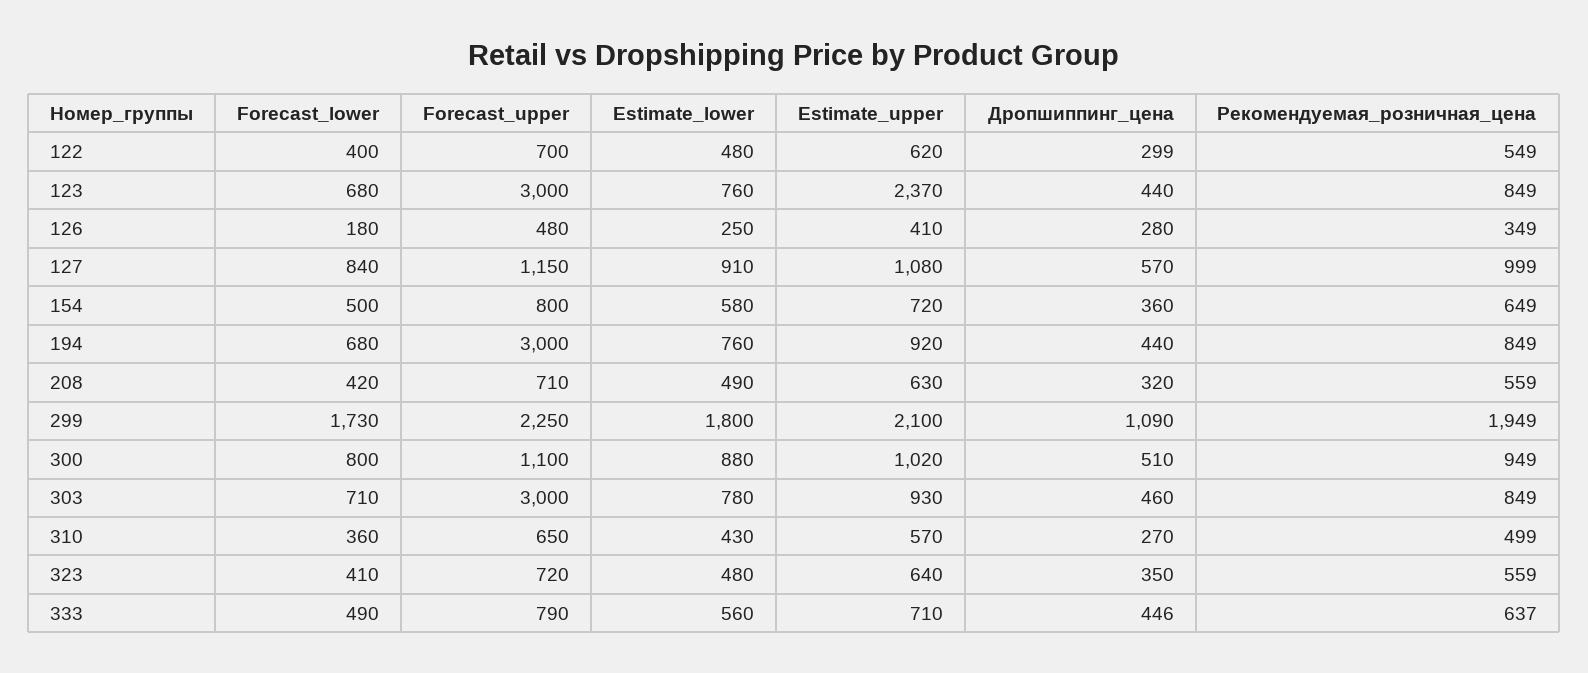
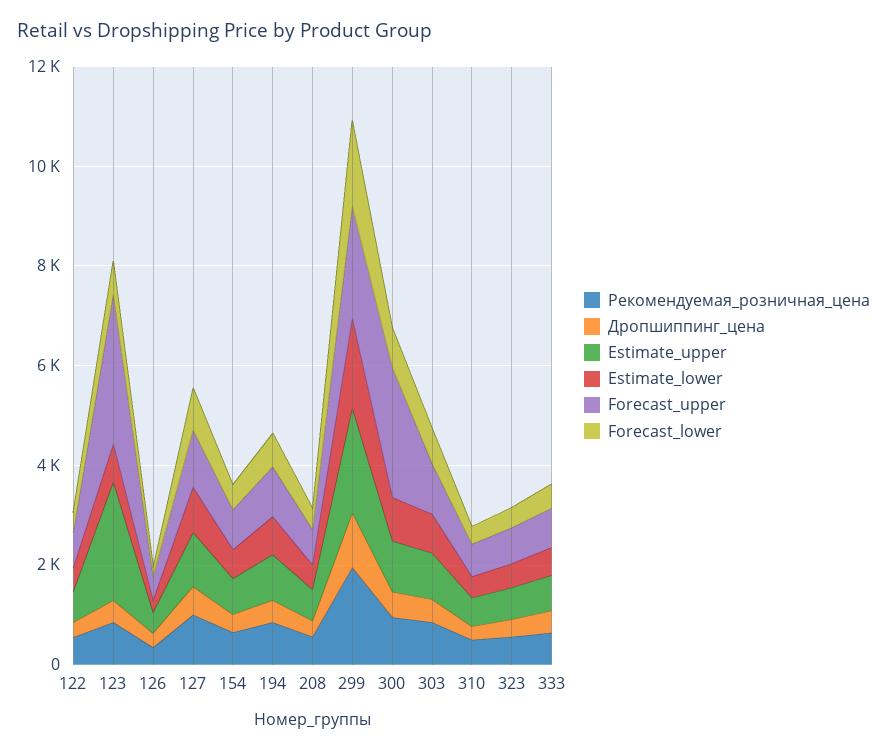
  {
    "Forecast_lower": {
      "122": 400,
      "123": 680,
      "126": 180,
      "127": 840,
      "154": 500,
      "194": 680,
      "208": 420,
      "299": 1730,
      "300": 800,
      "303": 710,
      "310": 360,
      "323": 410,
      "333": 490
    },
    "Forecast_upper": {
      "122": 700,
      "123": 3000,
      "126": 480,
      "127": 1150,
      "154": 800,
-     "194": 3000,
+     "194": 1000,
      "208": 710,
      "299": 2250,
-     "300": 1100,
+     "300": 2500,
-     "303": 3000,
+     "303": 1000,
      "310": 650,
      "323": 720,
      "333": 790
    },
    "Estimate_lower": {
      "122": 480,
      "123": 760,
      "126": 250,
      "127": 910,
      "154": 580,
      "194": 760,
      "208": 490,
      "299": 1800,
      "300": 880,
      "303": 780,
      "310": 430,
      "323": 480,
      "333": 560
    },
    "Estimate_upper": {
      "122": 620,
      "123": 2370,
      "126": 410,
      "127": 1080,
      "154": 720,
      "194": 920,
      "208": 630,
      "299": 2100,
      "300": 1020,
      "303": 930,
      "310": 570,
      "323": 640,
      "333": 710
    },
    "Дропшиппинг_цена": {
      "122": 299,
      "123": 440,
      "126": 280,
      "127": 570,
      "154": 360,
      "194": 440,
      "208": 320,
      "299": 1090,
      "300": 510,
      "303": 460,
      "310": 270,
      "323": 350,
      "333": 446
    },
    "Рекомендуемая_розничная_цена": {
      "122": 549,
      "123": 849,
      "126": 349,
      "127": 999,
      "154": 649,
      "194": 849,
      "208": 559,
      "299": 1949,
      "300": 949,
      "303": 849,
      "310": 499,
      "323": 559,
      "333": 637
    }
  }

